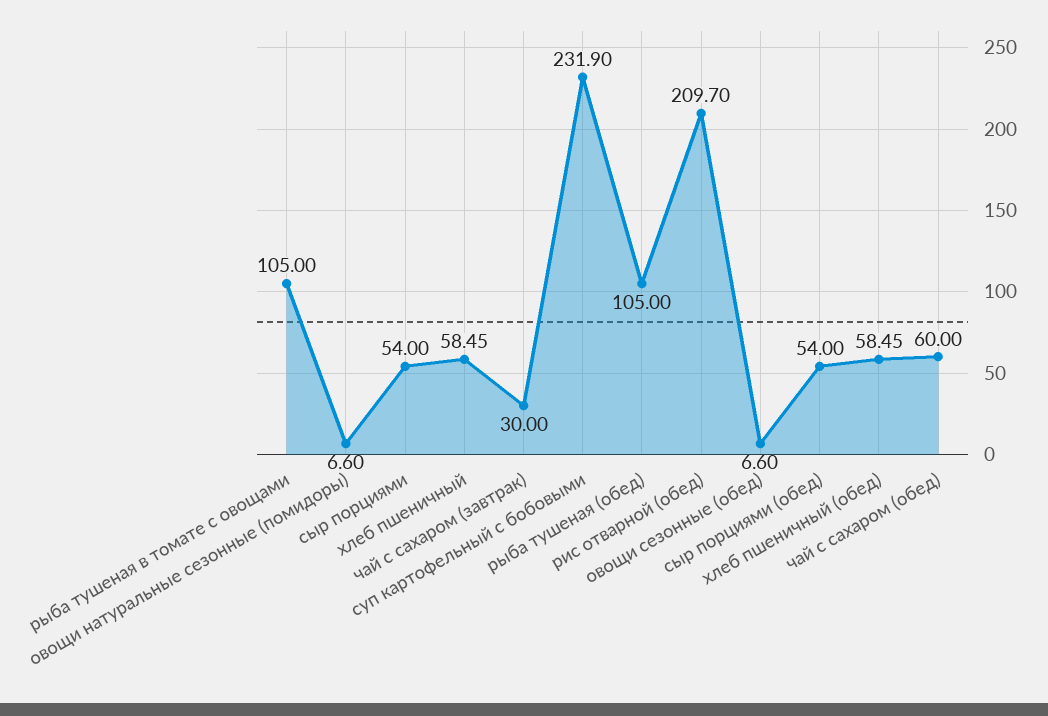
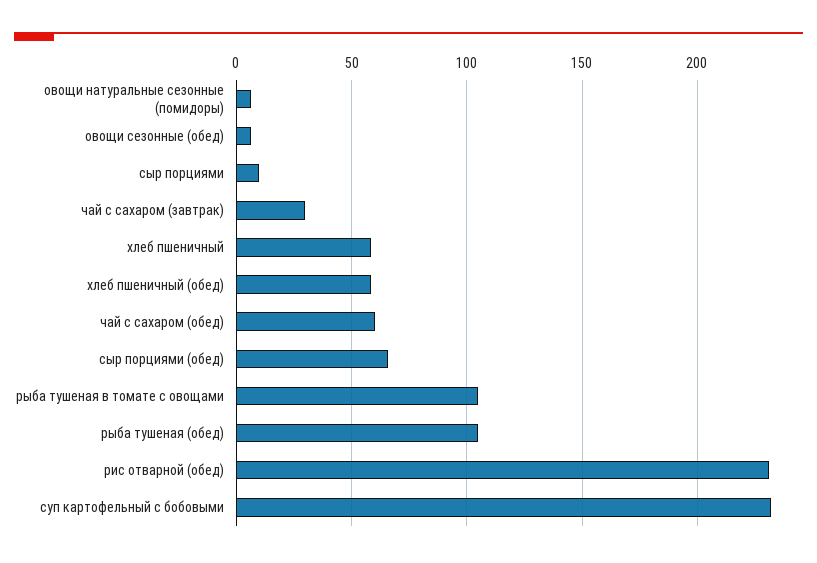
  {
    "рыба тушеная в томате с овощами": 105,
    "овощи натуральные сезонные (помидоры)": 6.6,
-   "сыр порциями": 54,
+   "сыр порциями": 10,
    "хлеб пшеничный": 58.45,
    "чай с сахаром (завтрак)": 30,
    "суп картофельный с бобовыми": 231.9,
    "рыба тушеная (обед)": 105,
-   "рис отварной (обед)": 209.7,
+   "рис отварной (обед)": 230,
    "овощи сезонные (обед)": 6.6,
-   "сыр порциями (обед)": 54,
+   "сыр порциями (обед)": 65,
    "хлеб пшеничный (обед)": 58.45,
    "чай с сахаром (обед)": 60
  }

